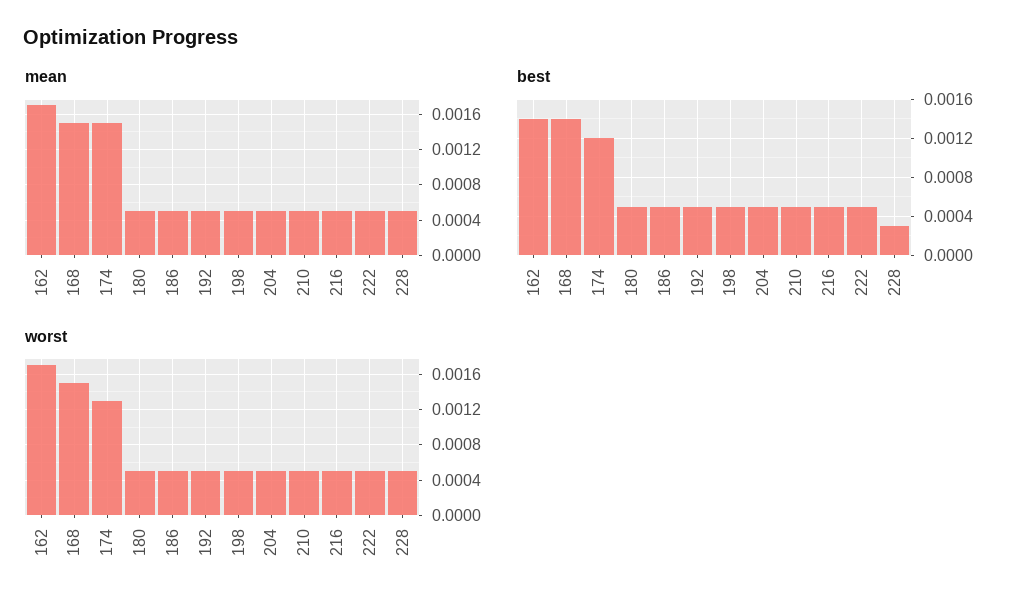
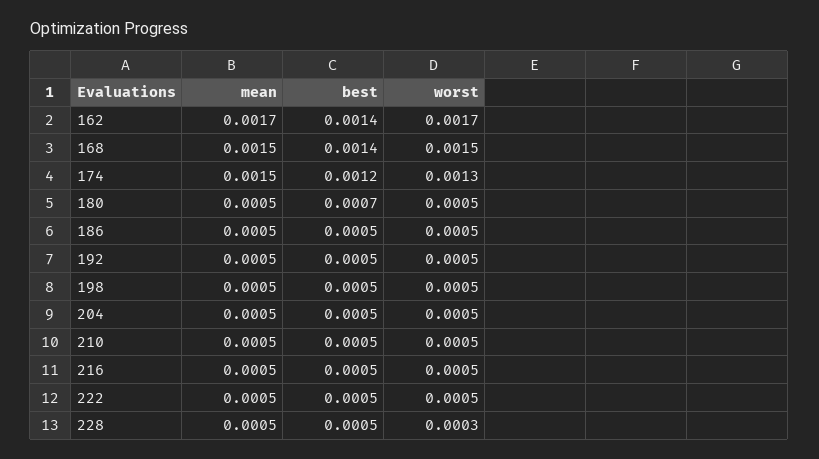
  {
    "mean": {
      "162": 0.0017,
      "168": 0.0015,
      "174": 0.0015,
      "180": 0.0005,
      "186": 0.0005,
      "192": 0.0005,
      "198": 0.0005,
      "204": 0.0005,
      "210": 0.0005,
      "216": 0.0005,
      "222": 0.0005,
      "228": 0.0005
    },
    "best": {
      "162": 0.0014,
      "168": 0.0014,
      "174": 0.0012,
-     "180": 0.0005,
+     "180": 0.0007,
      "186": 0.0005,
      "192": 0.0005,
      "198": 0.0005,
      "204": 0.0005,
      "210": 0.0005,
      "216": 0.0005,
      "222": 0.0005,
-     "228": 0.0003
+     "228": 0.0005
    },
    "worst": {
      "162": 0.0017,
      "168": 0.0015,
      "174": 0.0013,
      "180": 0.0005,
      "186": 0.0005,
      "192": 0.0005,
      "198": 0.0005,
      "204": 0.0005,
      "210": 0.0005,
      "216": 0.0005,
      "222": 0.0005,
-     "228": 0.0005
+     "228": 0.0003
    }
  }

